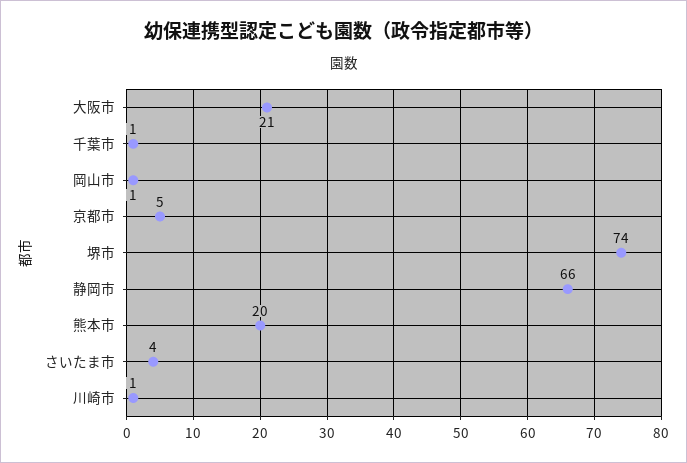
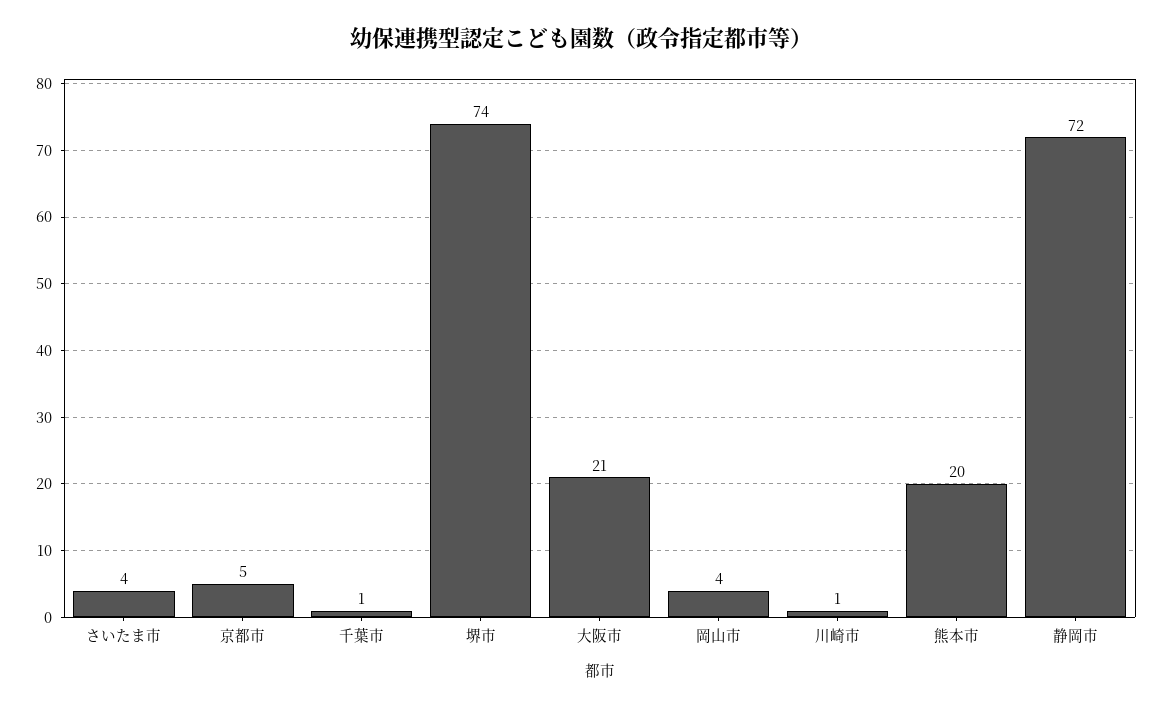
  {
    "大阪市": 21,
    "千葉市": 1,
-   "岡山市": 1,
+   "岡山市": 4,
    "京都市": 5,
    "堺市": 74,
-   "静岡市": 66,
+   "静岡市": 72,
    "熊本市": 20,
    "さいたま市": 4,
    "川崎市": 1
  }

